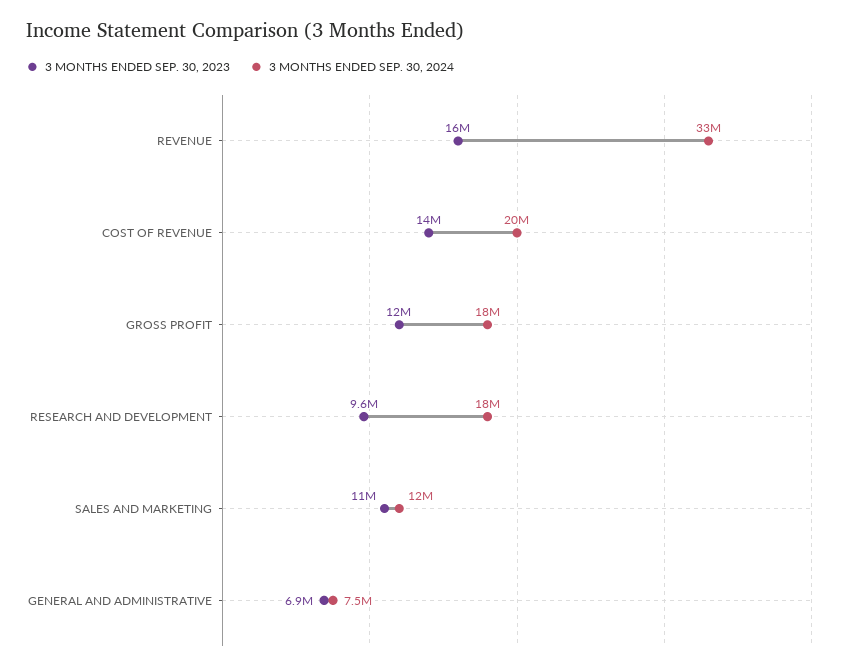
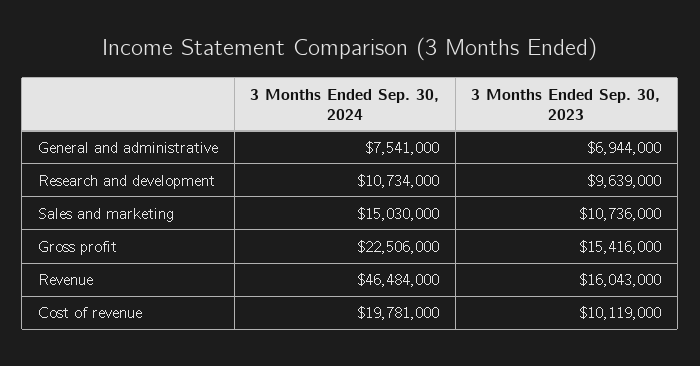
  {
    "3 MONTHS ENDED SEP. 30, 2023": {
      "REVENUE": 16043000,
-     "COST OF REVENUE": 14000000,
+     "COST OF REVENUE": 10119000,
-     "GROSS PROFIT": 12000000,
+     "GROSS PROFIT": 15416000,
      "RESEARCH AND DEVELOPMENT": 9639000,
      "SALES AND MARKETING": 10736000,
      "GENERAL AND ADMINISTRATIVE": 6944000
    },
    "3 MONTHS ENDED SEP. 30, 2024": {
-     "REVENUE": 33000000,
+     "REVENUE": 46484000,
      "COST OF REVENUE": 19781000,
-     "GROSS PROFIT": 18000000,
+     "GROSS PROFIT": 22506000,
-     "RESEARCH AND DEVELOPMENT": 18000000,
+     "RESEARCH AND DEVELOPMENT": 10734000,
-     "SALES AND MARKETING": 12000000,
+     "SALES AND MARKETING": 15030000,
      "GENERAL AND ADMINISTRATIVE": 7541000
    }
  }

